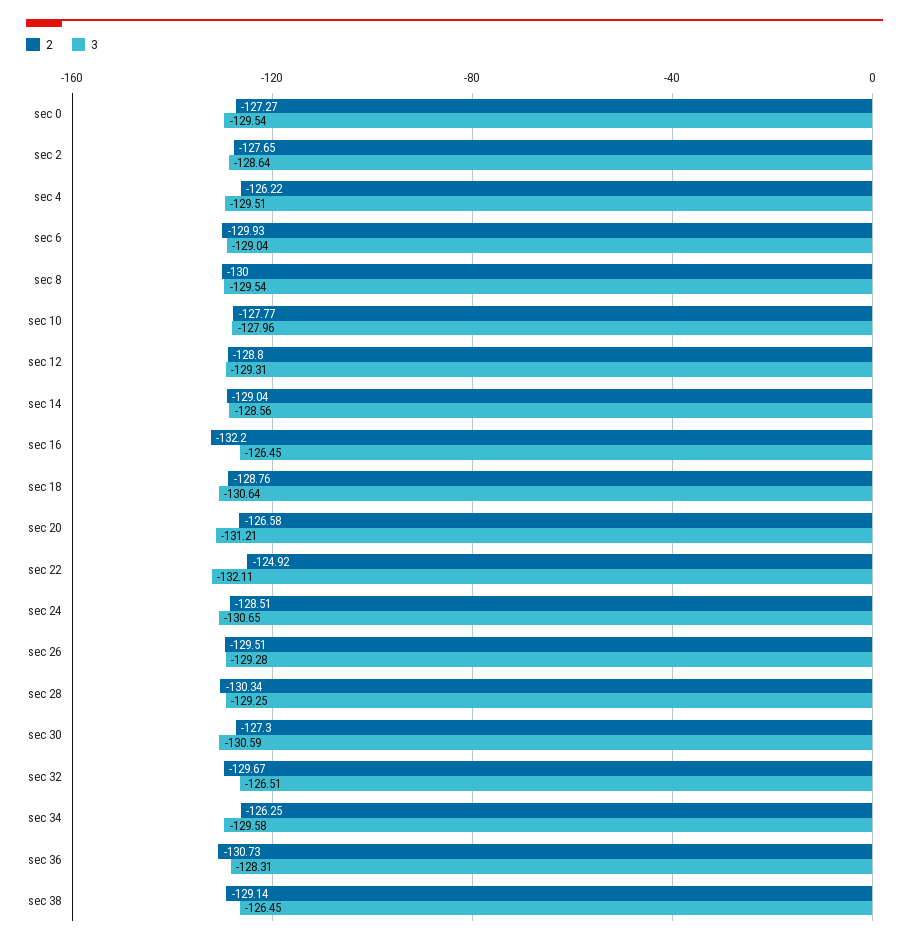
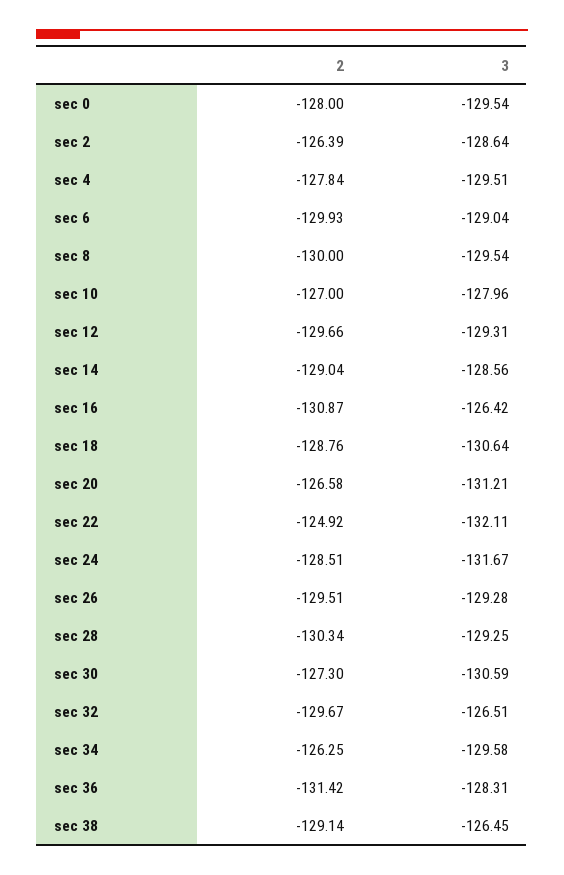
  {
    "2": {
-     "sec 0": -127.27,
+     "sec 0": -128,
-     "sec 2": -127.65,
+     "sec 2": -126.39,
-     "sec 4": -126.22,
+     "sec 4": -127.84,
      "sec 6": -129.93,
      "sec 8": -130,
-     "sec 10": -127.77,
+     "sec 10": -127,
-     "sec 12": -128.8,
+     "sec 12": -129.66,
      "sec 14": -129.04,
-     "sec 16": -132.2,
+     "sec 16": -130.87,
      "sec 18": -128.76,
      "sec 20": -126.58,
      "sec 22": -124.92,
      "sec 24": -128.51,
      "sec 26": -129.51,
      "sec 28": -130.34,
      "sec 30": -127.3,
      "sec 32": -129.67,
      "sec 34": -126.25,
-     "sec 36": -130.73,
+     "sec 36": -131.42,
      "sec 38": -129.14
    },
    "3": {
      "sec 0": -129.54,
      "sec 2": -128.64,
      "sec 4": -129.51,
      "sec 6": -129.04,
      "sec 8": -129.54,
      "sec 10": -127.96,
      "sec 12": -129.31,
      "sec 14": -128.56,
-     "sec 16": -126.45,
+     "sec 16": -126.42,
      "sec 18": -130.64,
      "sec 20": -131.21,
      "sec 22": -132.11,
-     "sec 24": -130.65,
+     "sec 24": -131.67,
      "sec 26": -129.28,
      "sec 28": -129.25,
      "sec 30": -130.59,
      "sec 32": -126.51,
      "sec 34": -129.58,
      "sec 36": -128.31,
      "sec 38": -126.45
    }
  }

